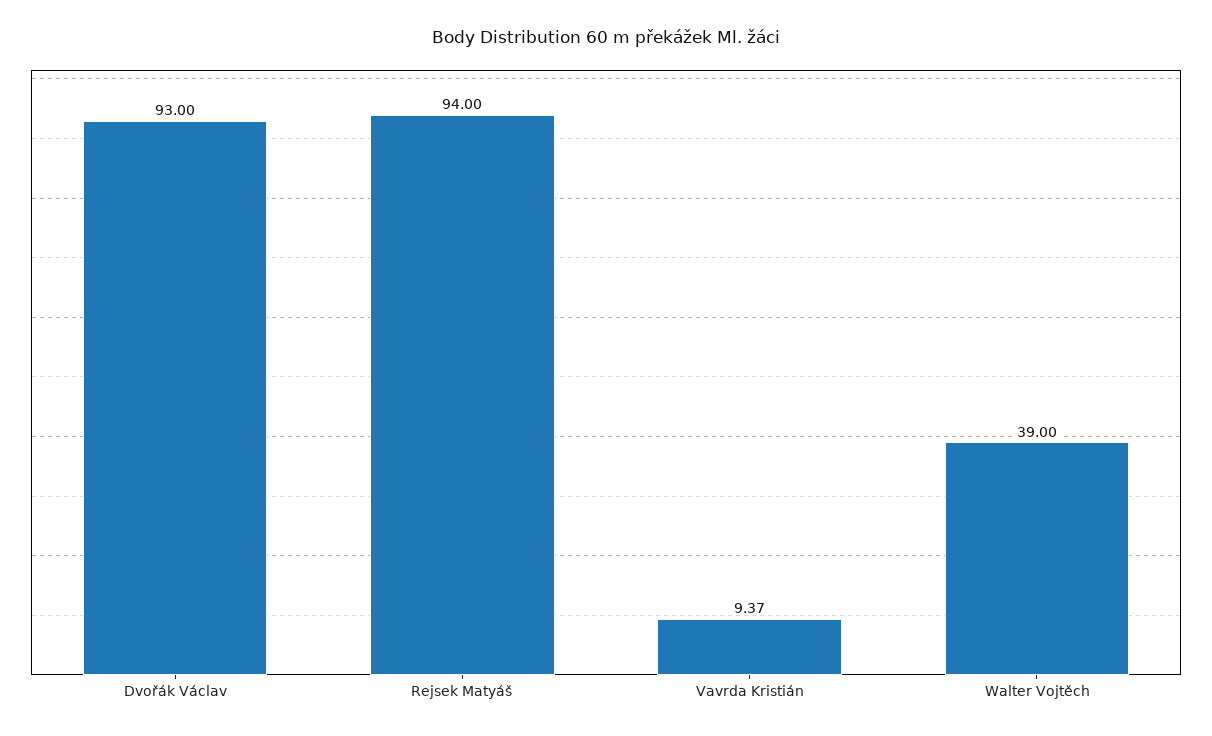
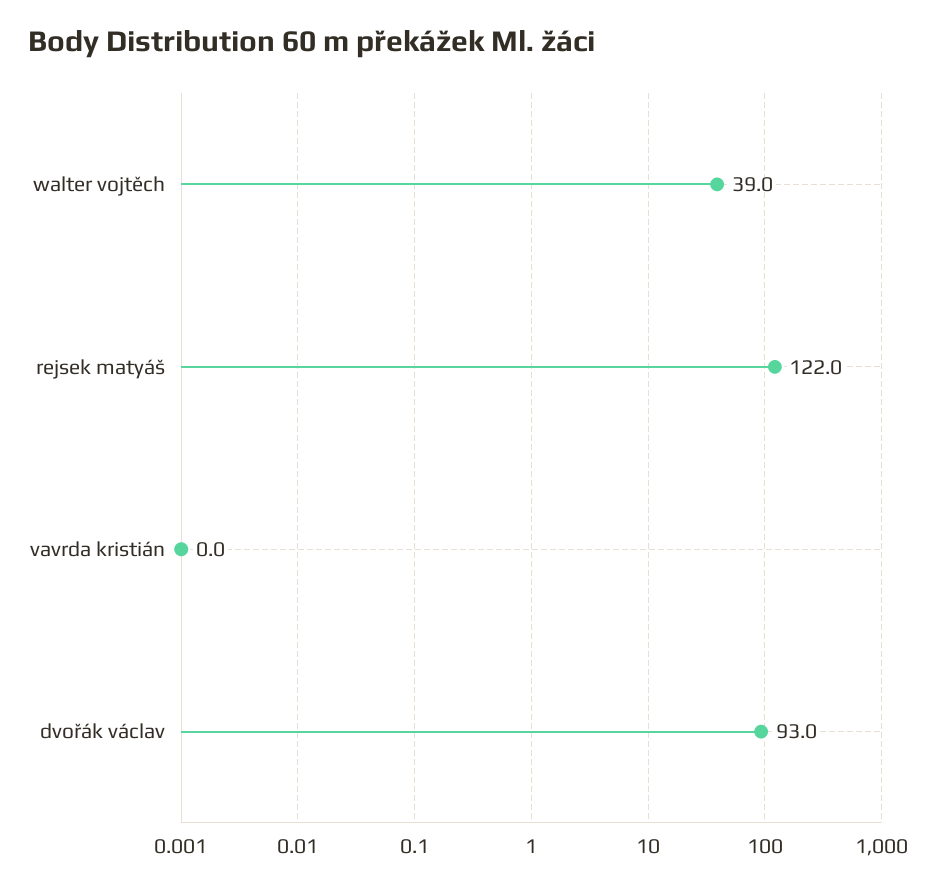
  {
    "Dvořák Václav": 93,
-   "Rejsek Matyáš": 94,
+   "Rejsek Matyáš": 122,
-   "Vavrda Kristián": 9.37,
+   "Vavrda Kristián": 0,
    "Walter Vojtěch": 39
  }

